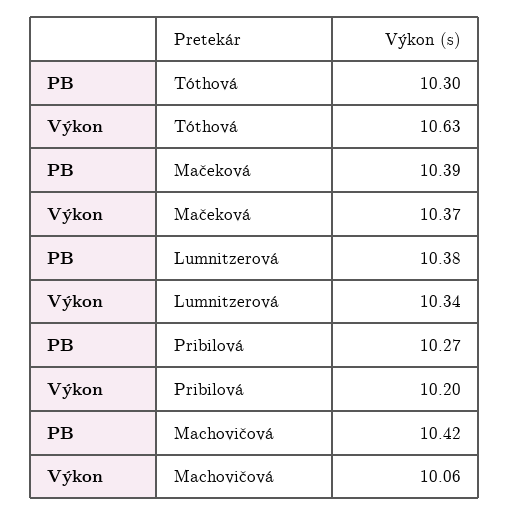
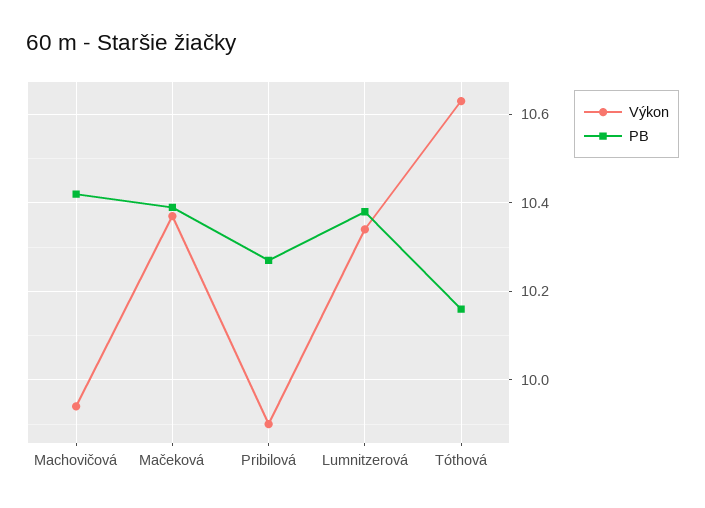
  {
    "PB": {
-     "Tóthová": 10.3,
+     "Tóthová": 10.15,
      "Mačeková": 10.39,
      "Lumnitzerová": 10.38,
      "Pribilová": 10.27,
      "Machovičová": 10.42
    },
    "Výkon": {
      "Tóthová": 10.63,
      "Mačeková": 10.37,
      "Lumnitzerová": 10.34,
-     "Pribilová": 10.2,
+     "Pribilová": 9.9,
-     "Machovičová": 10.06
+     "Machovičová": 9.95
    }
  }

